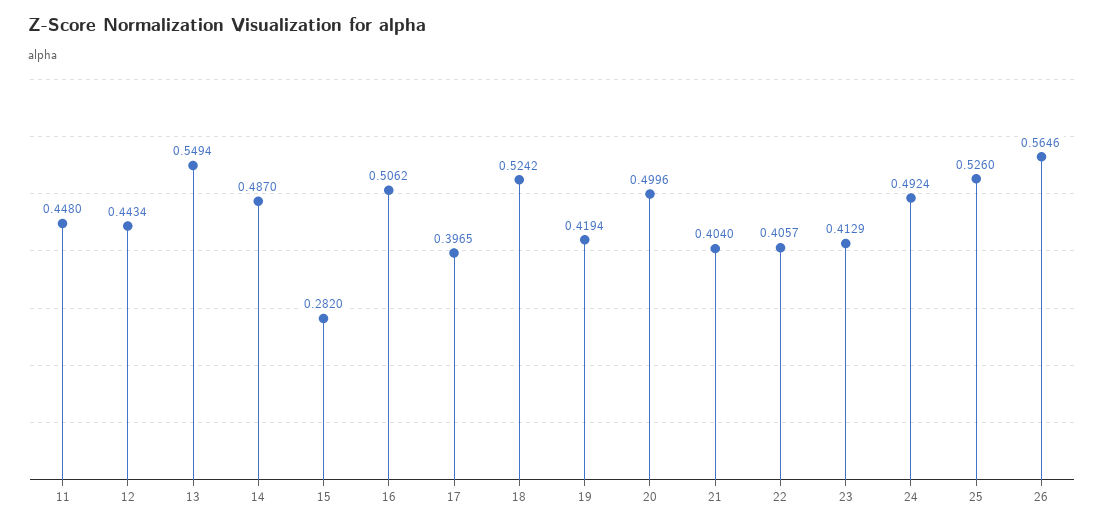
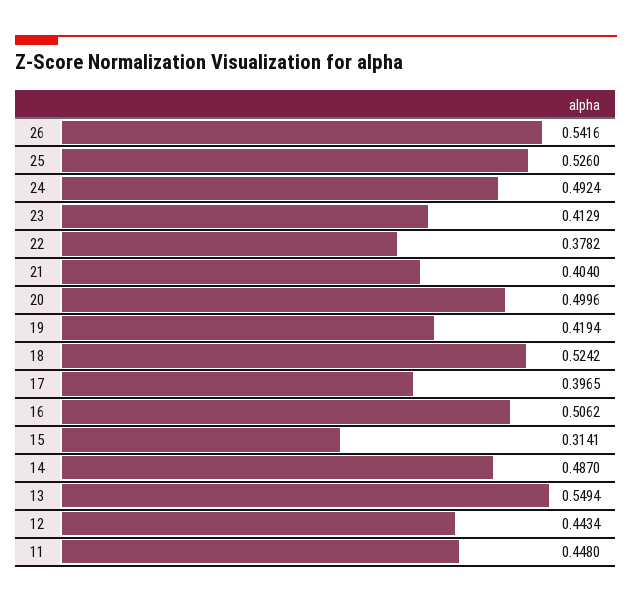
  {
    "11": 0.448,
    "12": 0.4434,
    "13": 0.5494,
    "14": 0.487,
-   "15": 0.282,
+   "15": 0.3141,
    "16": 0.5062,
    "17": 0.3965,
    "18": 0.5242,
    "19": 0.4194,
    "20": 0.4996,
    "21": 0.404,
-   "22": 0.4057,
+   "22": 0.3782,
    "23": 0.4129,
    "24": 0.4924,
    "25": 0.526,
-   "26": 0.5646
+   "26": 0.5416
  }

